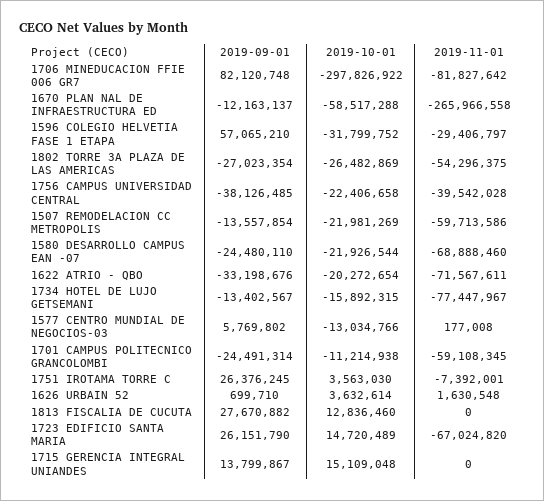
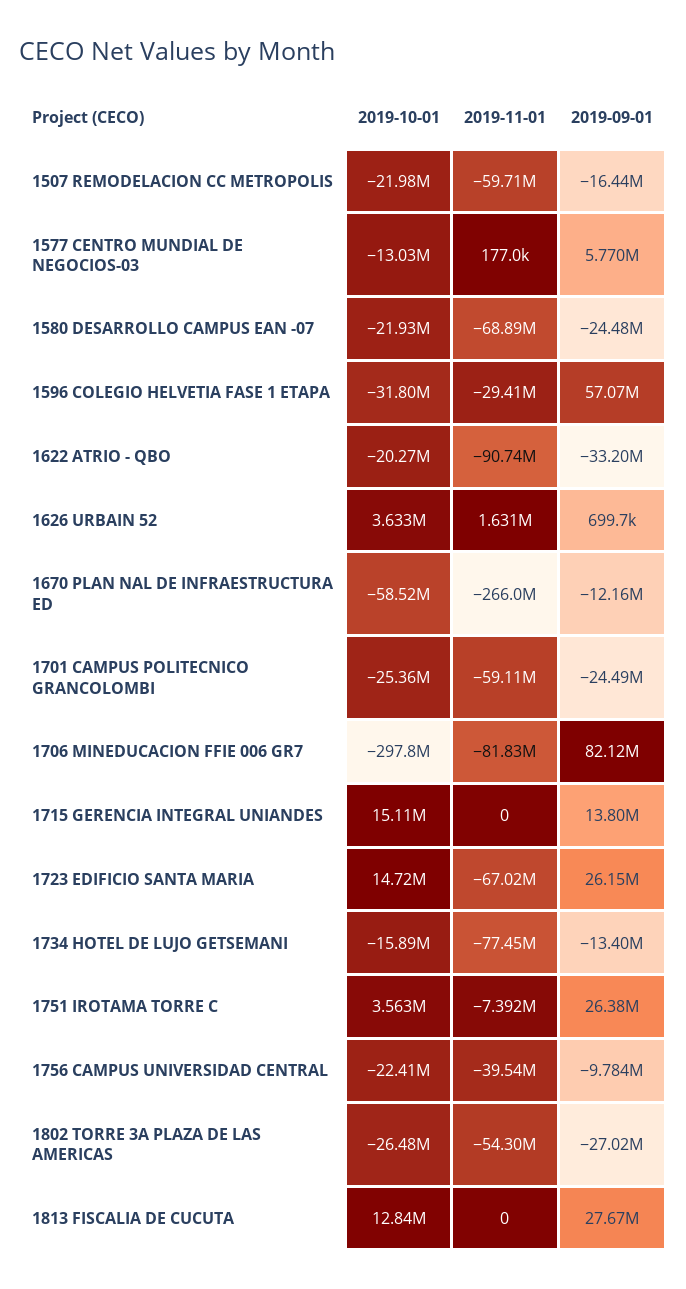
  {
    "2019-09-01": {
      "1706 MINEDUCACION FFIE 006 GR7": 82120748,
      "1670 PLAN NAL DE INFRAESTRUCTURA ED": -12163137,
      "1596 COLEGIO HELVETIA FASE 1 ETAPA": 57065210,
      "1802 TORRE 3A PLAZA DE LAS AMERICAS": -27023354,
-     "1756 CAMPUS UNIVERSIDAD CENTRAL": -38126485,
+     "1756 CAMPUS UNIVERSIDAD CENTRAL": -9784000,
-     "1507 REMODELACION CC METROPOLIS": -13557854,
+     "1507 REMODELACION CC METROPOLIS": -16440000,
      "1580 DESARROLLO CAMPUS EAN -07": -24480110,
      "1622 ATRIO - QBO": -33198676,
      "1734 HOTEL DE LUJO GETSEMANI": -13402567,
      "1577 CENTRO MUNDIAL DE NEGOCIOS-03": 5769802,
      "1701 CAMPUS POLITECNICO GRANCOLOMBI": -24491314,
      "1751 IROTAMA TORRE C": 26376245,
      "1626 URBAIN 52": 699710,
      "1813 FISCALIA DE CUCUTA": 27670882,
      "1723 EDIFICIO SANTA MARIA": 26151790,
      "1715 GERENCIA INTEGRAL UNIANDES": 13799867
    },
    "2019-10-01": {
      "1706 MINEDUCACION FFIE 006 GR7": -297826922,
      "1670 PLAN NAL DE INFRAESTRUCTURA ED": -58517288,
      "1596 COLEGIO HELVETIA FASE 1 ETAPA": -31799752,
      "1802 TORRE 3A PLAZA DE LAS AMERICAS": -26482869,
      "1756 CAMPUS UNIVERSIDAD CENTRAL": -22406658,
      "1507 REMODELACION CC METROPOLIS": -21981269,
      "1580 DESARROLLO CAMPUS EAN -07": -21926544,
      "1622 ATRIO - QBO": -20272654,
      "1734 HOTEL DE LUJO GETSEMANI": -15892315,
      "1577 CENTRO MUNDIAL DE NEGOCIOS-03": -13034766,
-     "1701 CAMPUS POLITECNICO GRANCOLOMBI": -11214938,
+     "1701 CAMPUS POLITECNICO GRANCOLOMBI": -25360000,
      "1751 IROTAMA TORRE C": 3563030,
      "1626 URBAIN 52": 3632614,
      "1813 FISCALIA DE CUCUTA": 12836460,
      "1723 EDIFICIO SANTA MARIA": 14720489,
      "1715 GERENCIA INTEGRAL UNIANDES": 15109048
    },
    "2019-11-01": {
      "1706 MINEDUCACION FFIE 006 GR7": -81827642,
      "1670 PLAN NAL DE INFRAESTRUCTURA ED": -265966558,
      "1596 COLEGIO HELVETIA FASE 1 ETAPA": -29406797,
      "1802 TORRE 3A PLAZA DE LAS AMERICAS": -54296375,
      "1756 CAMPUS UNIVERSIDAD CENTRAL": -39542028,
      "1507 REMODELACION CC METROPOLIS": -59713586,
      "1580 DESARROLLO CAMPUS EAN -07": -68888460,
-     "1622 ATRIO - QBO": -71567611,
+     "1622 ATRIO - QBO": -90740000,
      "1734 HOTEL DE LUJO GETSEMANI": -77447967,
      "1577 CENTRO MUNDIAL DE NEGOCIOS-03": 177008,
      "1701 CAMPUS POLITECNICO GRANCOLOMBI": -59108345,
      "1751 IROTAMA TORRE C": -7392001,
      "1626 URBAIN 52": 1630548,
      "1813 FISCALIA DE CUCUTA": 0,
      "1723 EDIFICIO SANTA MARIA": -67024820,
      "1715 GERENCIA INTEGRAL UNIANDES": 0
    }
  }

